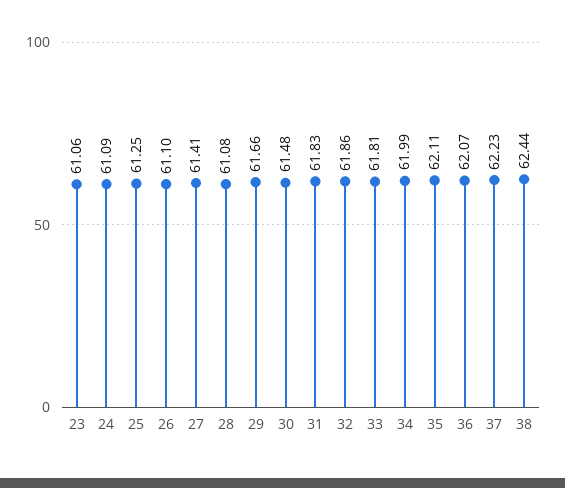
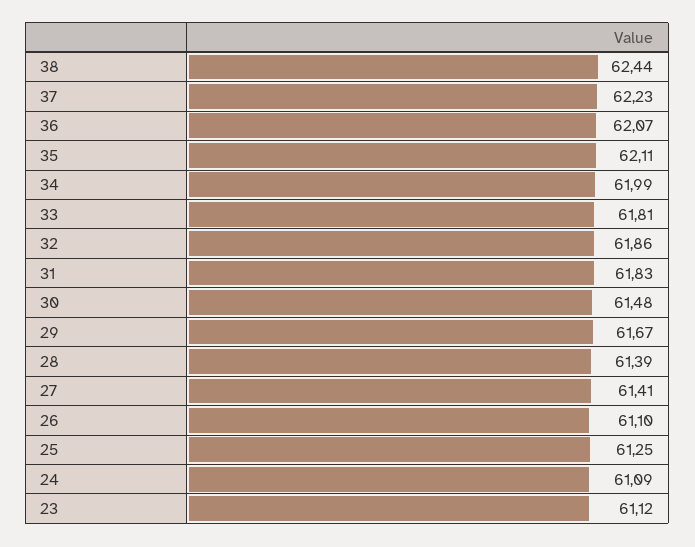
  {
-   "23": 61.06,
+   "23": 61.12,
    "24": 61.09,
    "25": 61.25,
    "26": 61.1,
    "27": 61.41,
-   "28": 61.08,
+   "28": 61.39,
-   "29": 61.66,
+   "29": 61.67,
    "30": 61.48,
    "31": 61.83,
    "32": 61.86,
    "33": 61.81,
    "34": 61.99,
    "35": 62.11,
    "36": 62.07,
    "37": 62.23,
    "38": 62.44
  }

